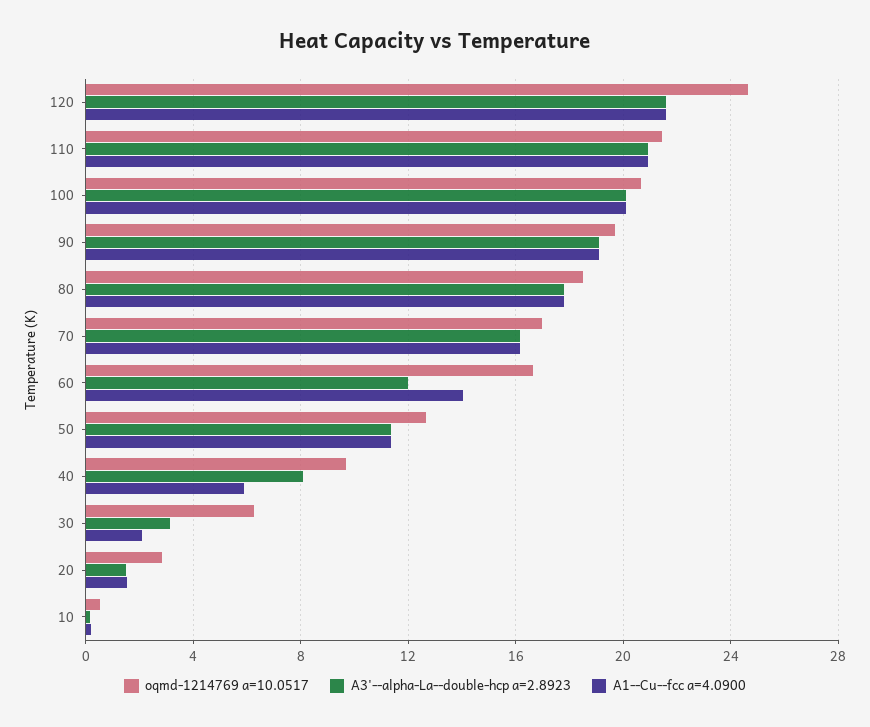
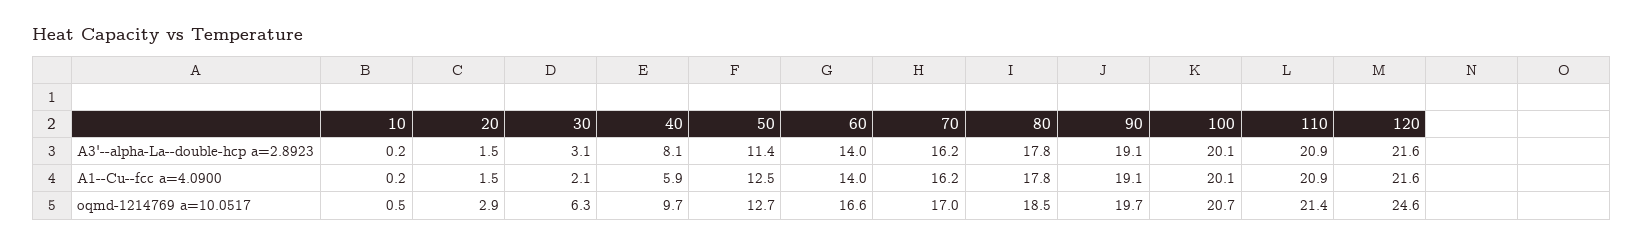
  {
    "oqmd-1214769 a=10.0517": {
      "120": 24.6,
      "110": 21.4,
      "100": 20.7,
      "90": 19.7,
      "80": 18.5,
      "70": 17,
      "60": 16.6,
      "50": 12.7,
      "40": 9.7,
      "30": 6.3,
      "20": 2.9,
      "10": 0.5
    },
    "A3'--alpha-La--double-hcp a=2.8923": {
      "120": 21.6,
      "110": 20.9,
      "100": 20.1,
      "90": 19.1,
      "80": 17.8,
      "70": 16.2,
-     "60": 12,
+     "60": 14,
      "50": 11.4,
      "40": 8.1,
      "30": 3.1,
      "20": 1.5,
      "10": 0.2
    },
    "A1--Cu--fcc a=4.0900": {
      "120": 21.6,
      "110": 20.9,
      "100": 20.1,
      "90": 19.1,
      "80": 17.8,
      "70": 16.2,
      "60": 14,
-     "50": 11.5,
+     "50": 12.5,
      "40": 5.9,
      "30": 2.1,
      "20": 1.5,
      "10": 0.2
    }
  }

